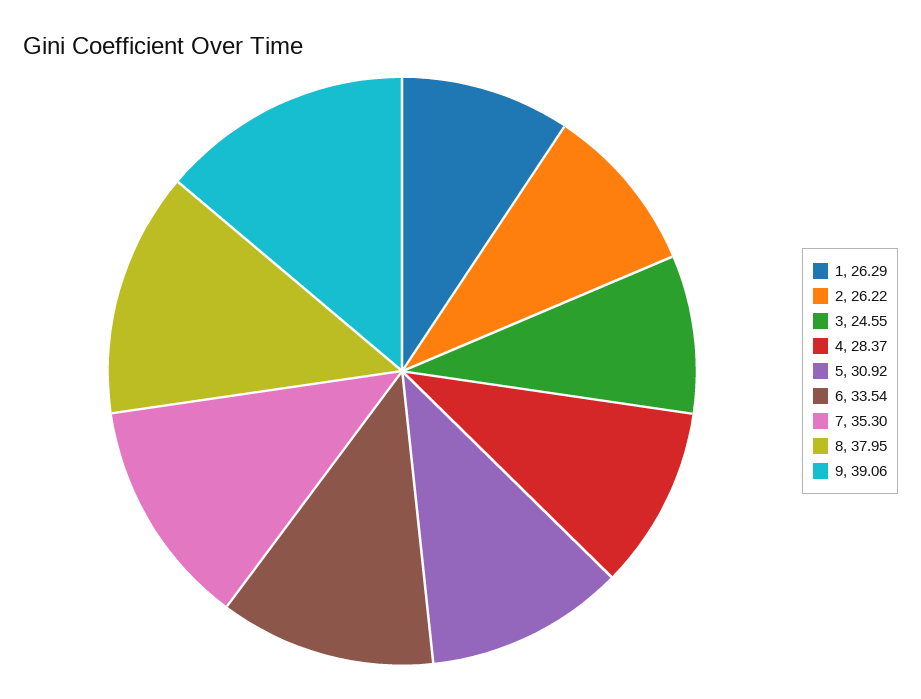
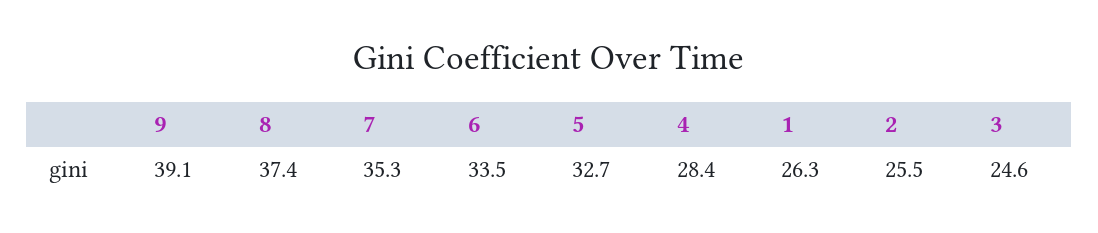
  {
    "1": 26.29,
-   "2": 26.22,
+   "2": 25.5,
    "3": 24.55,
    "4": 28.37,
-   "5": 30.92,
+   "5": 32.7,
    "6": 33.54,
    "7": 35.3,
-   "8": 37.95,
+   "8": 37.4,
    "9": 39.06
  }

